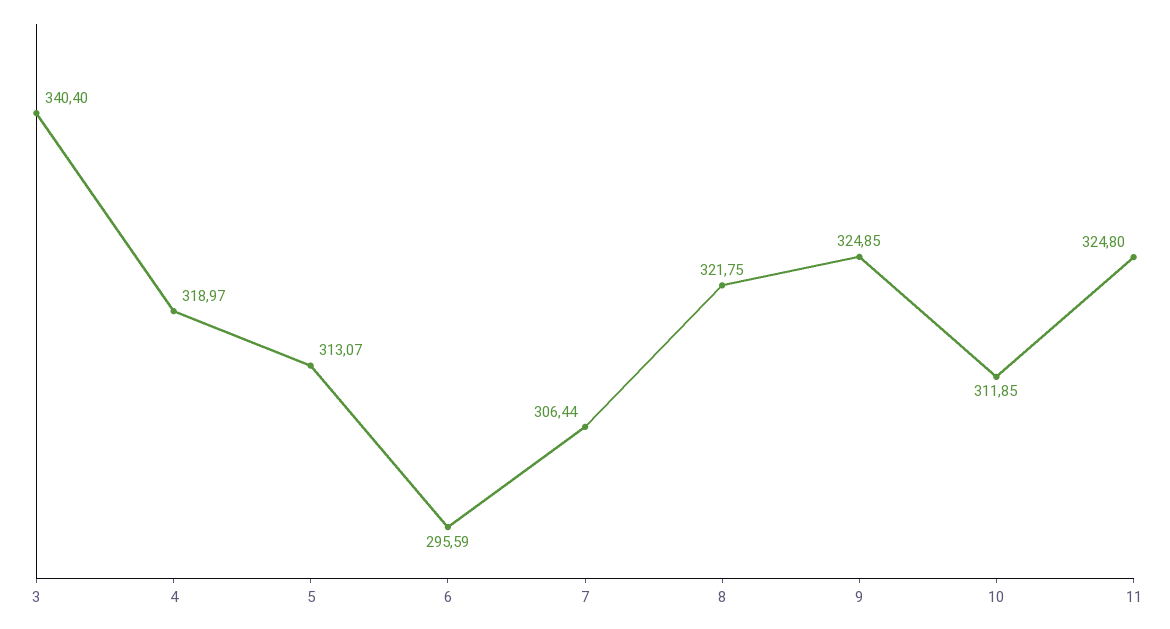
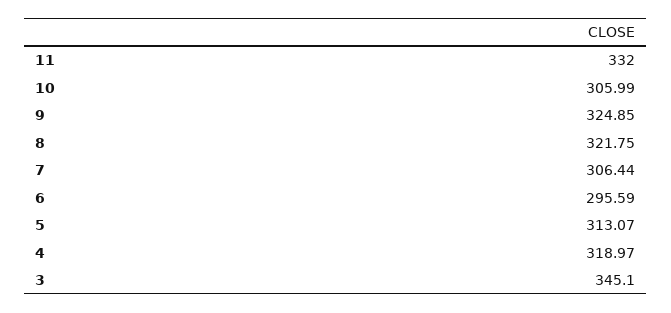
  {
-   "3": 340.4,
+   "3": 345.1,
    "4": 318.97,
    "5": 313.07,
    "6": 295.59,
    "7": 306.44,
    "8": 321.75,
    "9": 324.85,
-   "10": 311.85,
+   "10": 305.99,
-   "11": 324.8
+   "11": 332
  }

